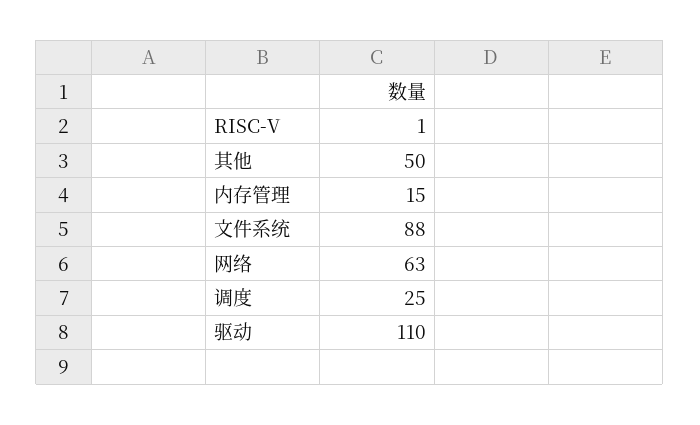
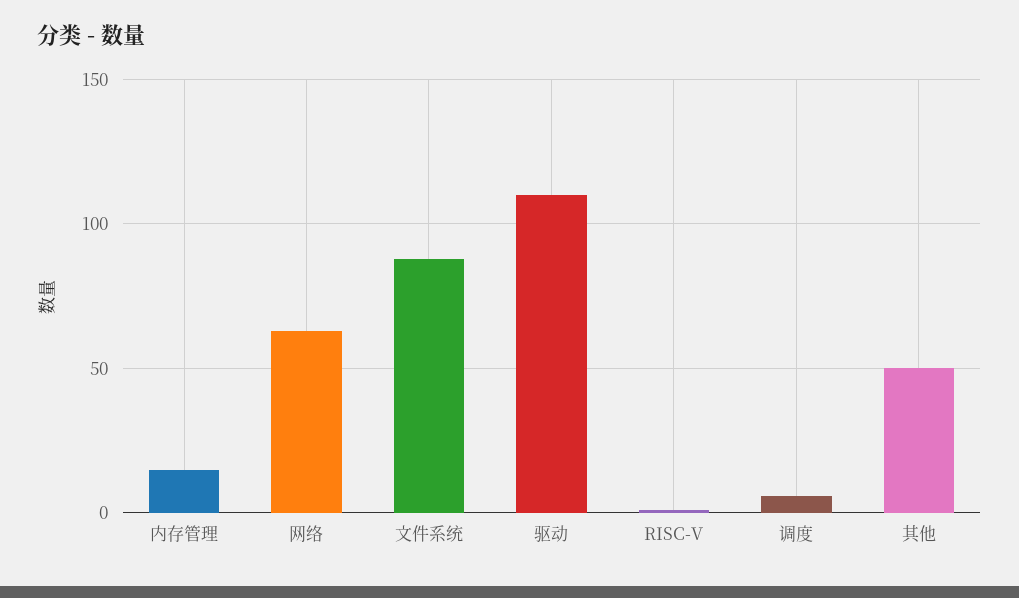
  {
    "RISC-V": 1,
    "其他": 50,
    "内存管理": 15,
    "文件系统": 88,
    "网络": 63,
-   "调度": 25,
+   "调度": 5,
    "驱动": 110
  }

